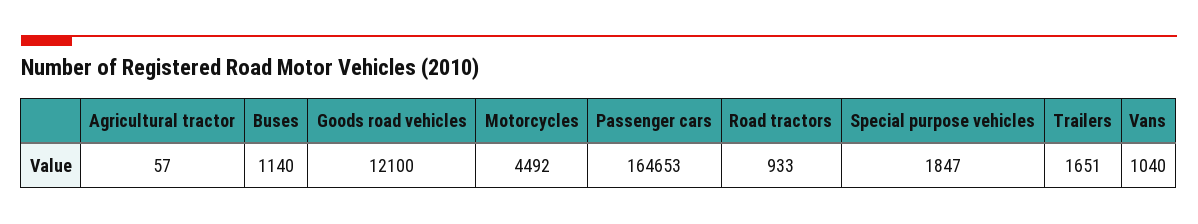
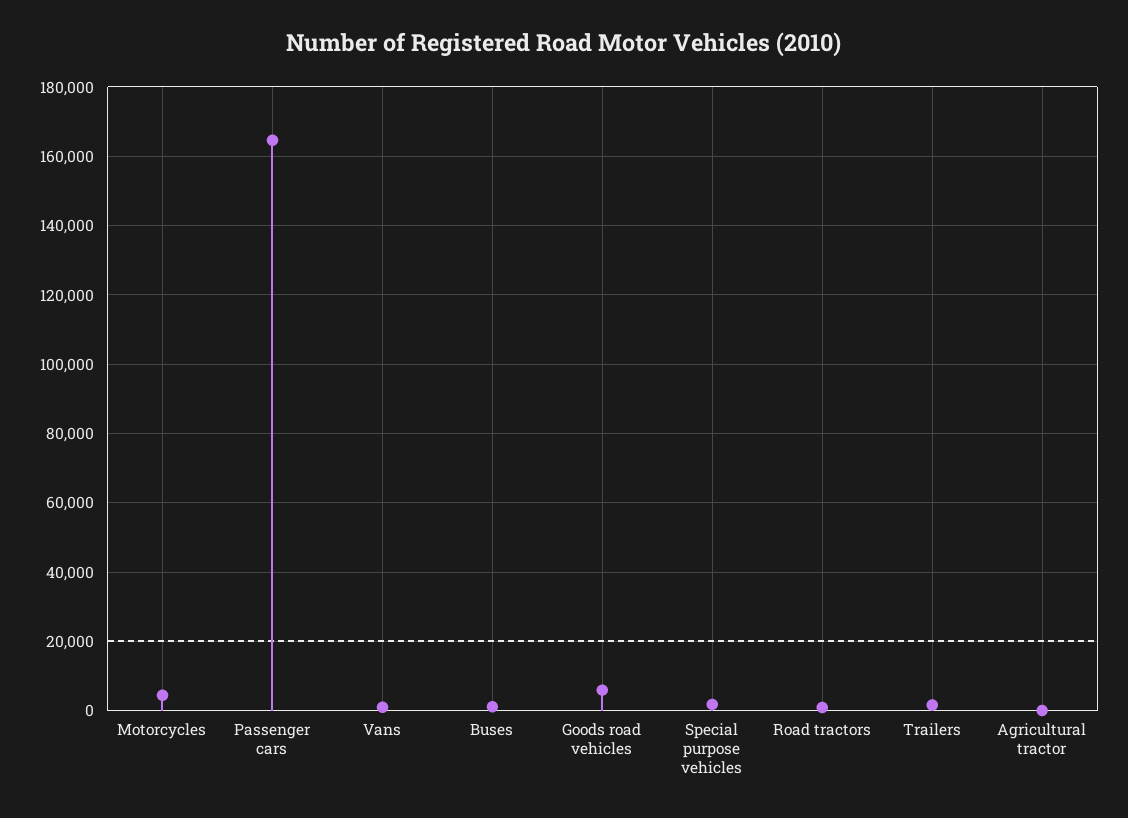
  {
    "Agricultural tractor": 57,
    "Buses": 1140,
-   "Goods road vehicles": 12100,
+   "Goods road vehicles": 6000,
    "Motorcycles": 4492,
    "Passenger cars": 164653,
    "Road tractors": 933,
    "Special purpose vehicles": 1847,
    "Trailers": 1651,
    "Vans": 1040
  }

